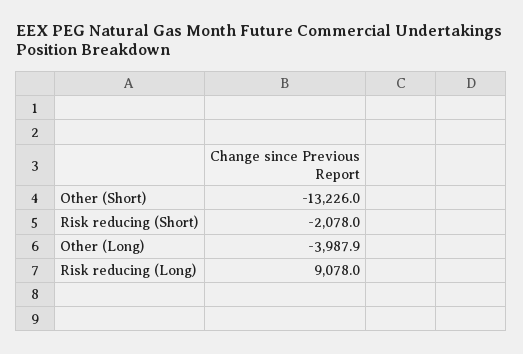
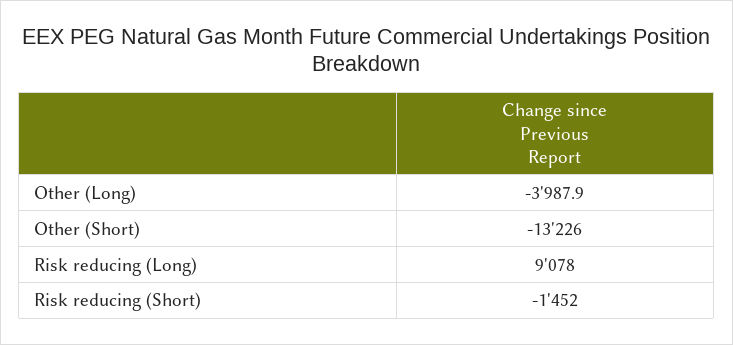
  {
    "Other (Short)": -13226,
-   "Risk reducing (Short)": -2078,
+   "Risk reducing (Short)": -1452,
    "Other (Long)": -3987.9,
    "Risk reducing (Long)": 9078
  }

